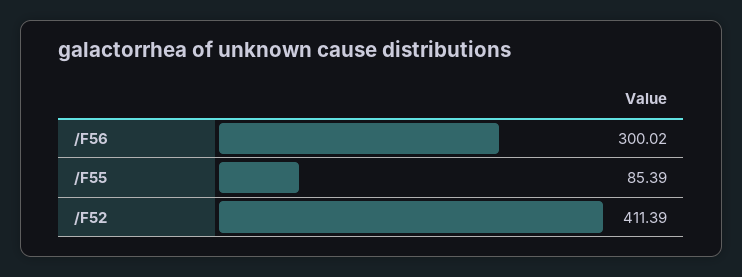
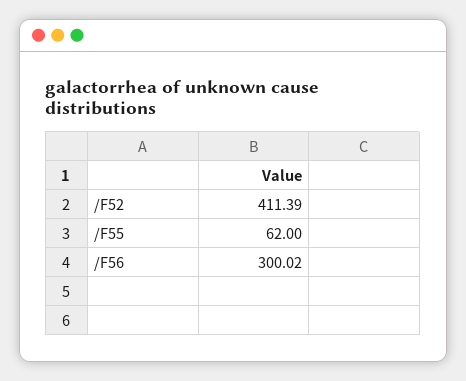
  {
    "/F56": 300.02,
-   "/F55": 85.39,
+   "/F55": 62,
    "/F52": 411.39
  }

